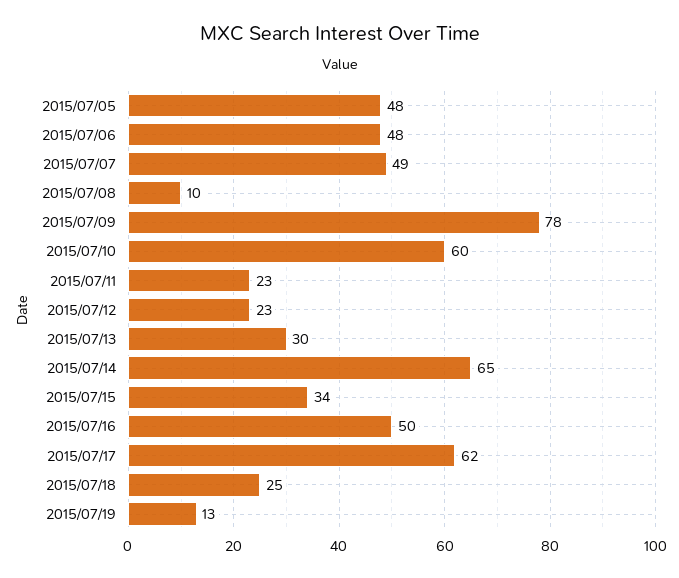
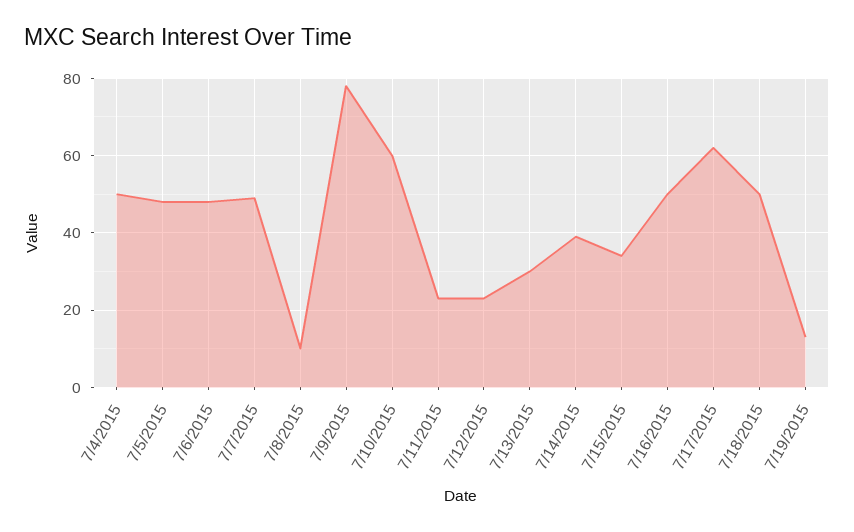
  {
    "2015/07/05": 48,
    "2015/07/06": 48,
    "2015/07/07": 49,
    "2015/07/08": 10,
    "2015/07/09": 78,
    "2015/07/10": 60,
    "2015/07/11": 23,
    "2015/07/12": 23,
    "2015/07/13": 30,
-   "2015/07/14": 65,
+   "2015/07/14": 40,
    "2015/07/15": 34,
    "2015/07/16": 50,
    "2015/07/17": 62,
-   "2015/07/18": 25,
+   "2015/07/18": 50,
-   "2015/07/19": 13
+   "2015/07/19": 13,
+   "7/4/2015": 50
  }

